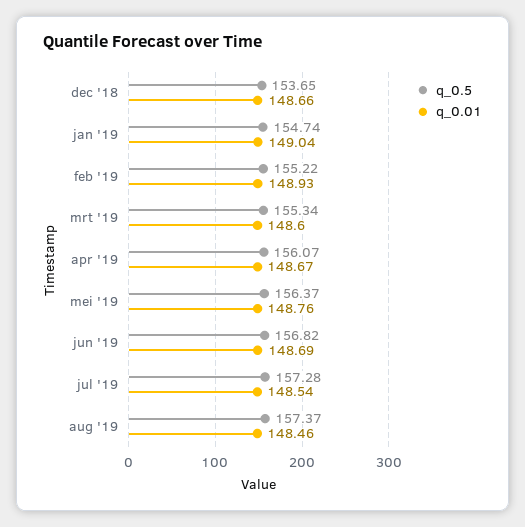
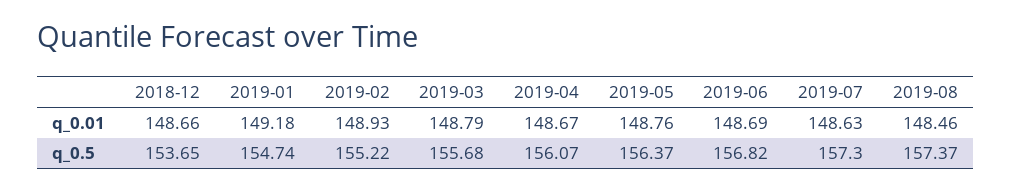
  {
    "q_0.5": {
      "dec '18": 153.65,
      "jan '19": 154.74,
      "feb '19": 155.22,
-     "mrt '19": 155.34,
+     "mrt '19": 155.68,
      "apr '19": 156.07,
      "mei '19": 156.37,
      "jun '19": 156.82,
-     "jul '19": 157.28,
+     "jul '19": 157.3,
      "aug '19": 157.37
    },
    "q_0.01": {
      "dec '18": 148.66,
-     "jan '19": 149.04,
+     "jan '19": 149.18,
      "feb '19": 148.93,
-     "mrt '19": 148.6,
+     "mrt '19": 148.79,
      "apr '19": 148.67,
      "mei '19": 148.76,
      "jun '19": 148.69,
-     "jul '19": 148.54,
+     "jul '19": 148.63,
      "aug '19": 148.46
    }
  }

